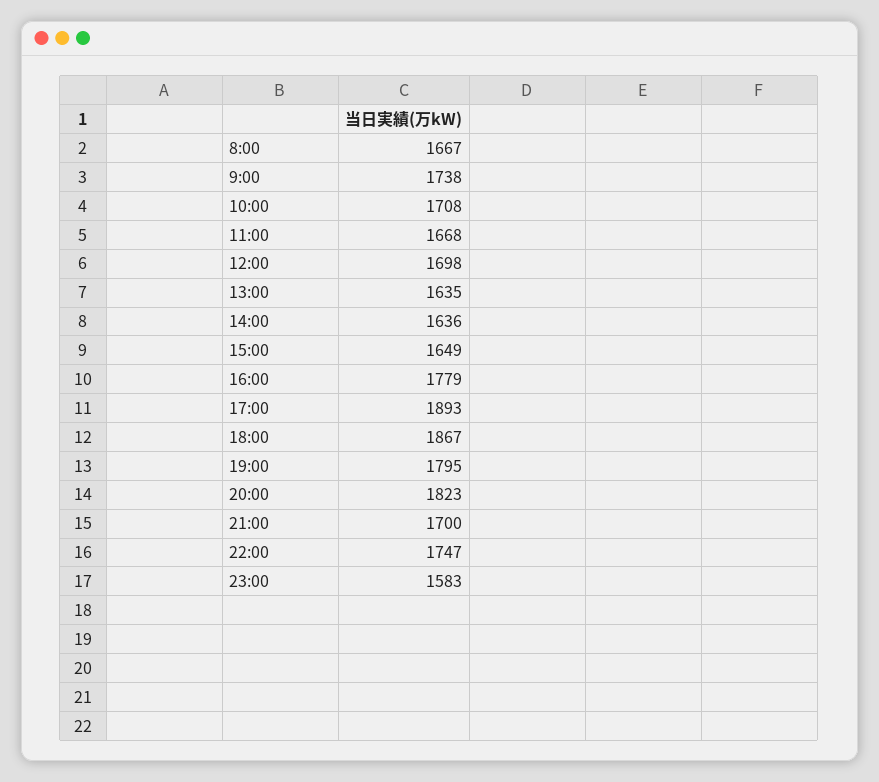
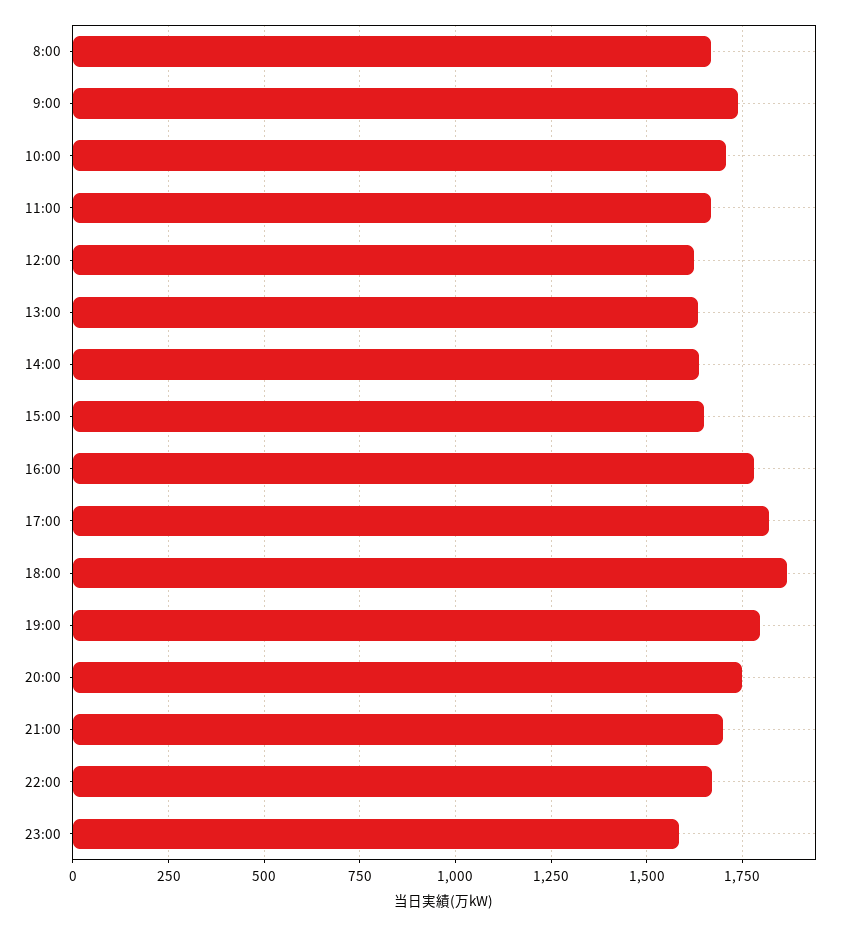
  {
    "8:00": 1667,
    "9:00": 1738,
    "10:00": 1708,
    "11:00": 1668,
-   "12:00": 1698,
+   "12:00": 1625,
    "13:00": 1635,
    "14:00": 1636,
    "15:00": 1649,
    "16:00": 1779,
-   "17:00": 1893,
+   "17:00": 1825,
    "18:00": 1867,
    "19:00": 1795,
-   "20:00": 1823,
+   "20:00": 1750,
    "21:00": 1700,
-   "22:00": 1747,
+   "22:00": 1675,
    "23:00": 1583
  }

